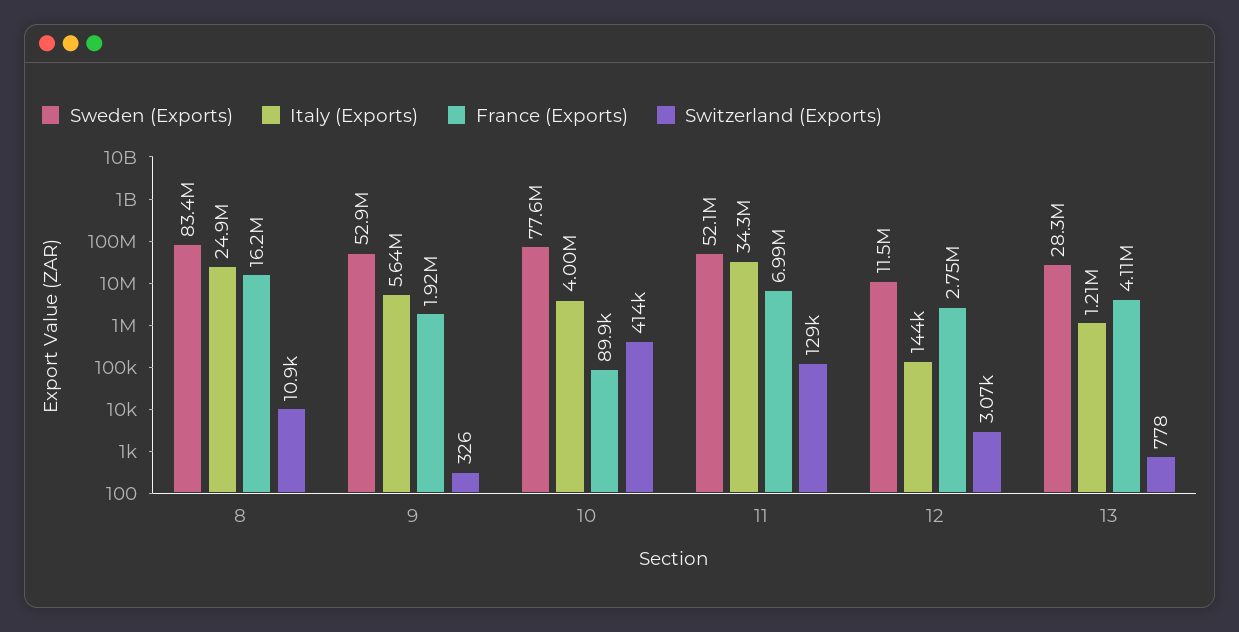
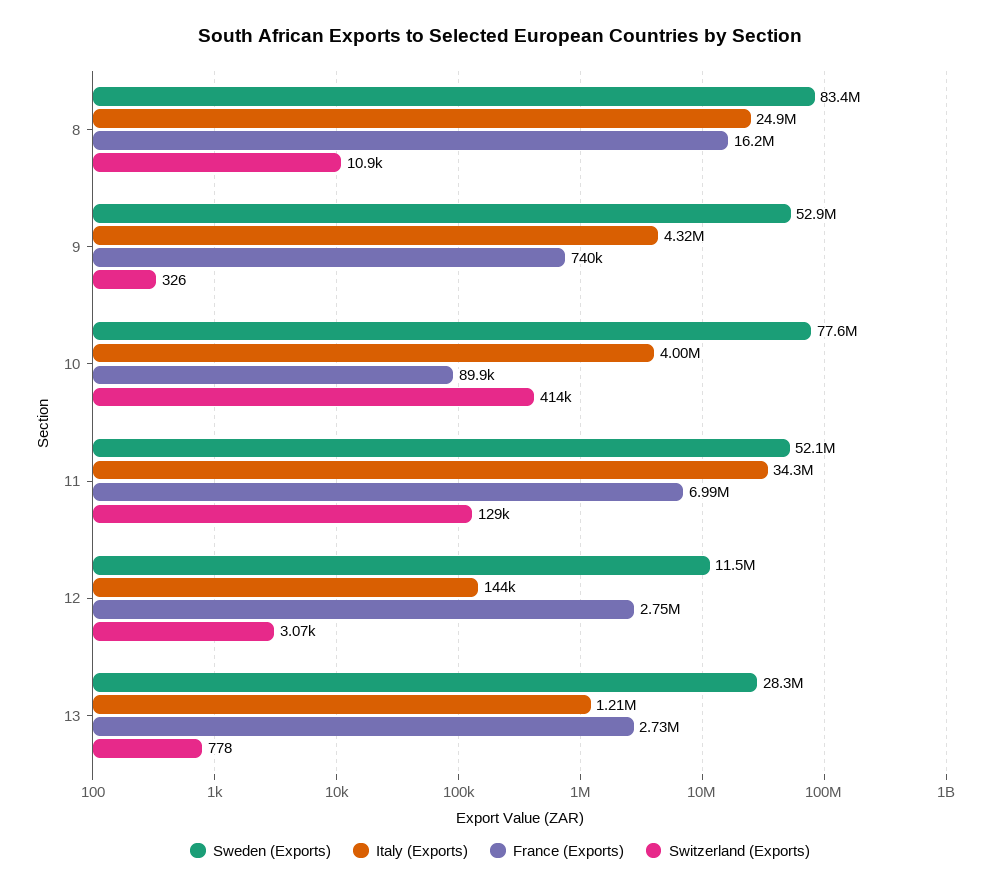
  {
    "Sweden (Exports)": {
      "8": 83400000,
      "9": 52900000,
      "10": 77600000,
      "11": 52100000,
      "12": 11500000,
      "13": 28300000
    },
    "Italy (Exports)": {
      "8": 24900000,
-     "9": 5640000,
+     "9": 4320000,
      "10": 4000000,
      "11": 34300000,
      "12": 144000,
      "13": 1210000
    },
    "France (Exports)": {
      "8": 16200000,
-     "9": 1920000,
+     "9": 740000,
      "10": 89900,
      "11": 6990000,
      "12": 2750000,
-     "13": 4110000
+     "13": 2730000
    },
    "Switzerland (Exports)": {
      "8": 10900,
      "9": 326,
      "10": 414000,
      "11": 129000,
      "12": 3070,
      "13": 778
    }
  }

